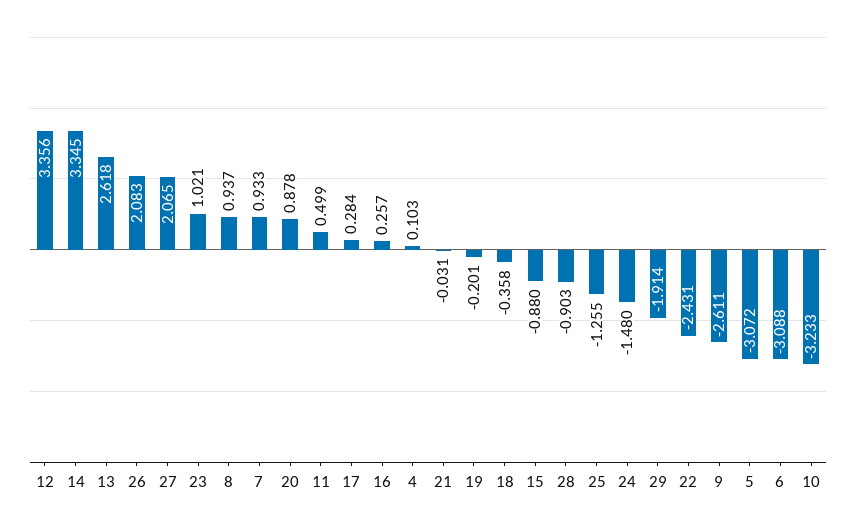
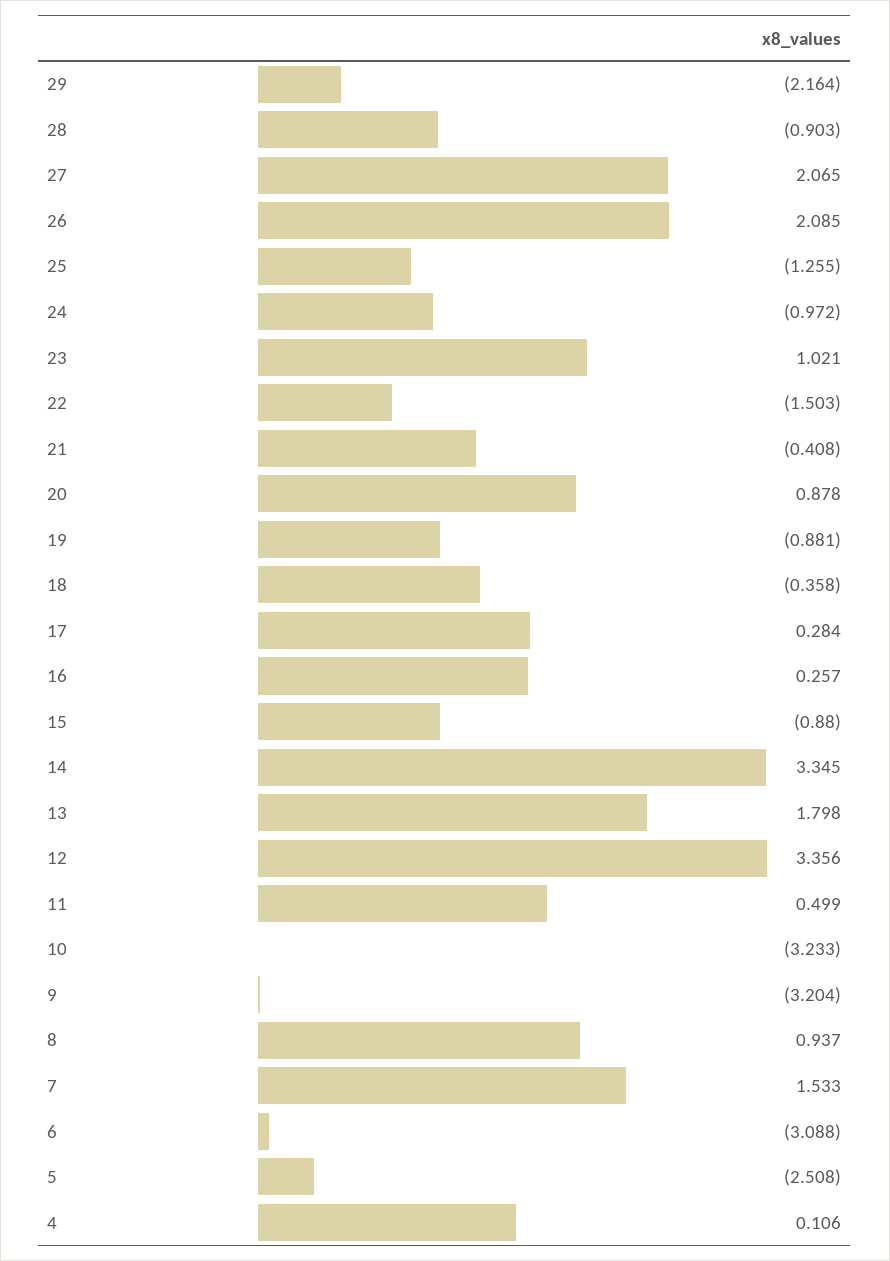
  {
    "12": 3.356,
    "14": 3.345,
-   "13": 2.618,
+   "13": 1.798,
-   "26": 2.083,
+   "26": 2.085,
    "27": 2.065,
    "23": 1.021,
    "8": 0.937,
-   "7": 0.933,
+   "7": 1.533,
    "20": 0.878,
    "11": 0.499,
    "17": 0.284,
    "16": 0.257,
-   "4": 0.103,
+   "4": 0.106,
-   "21": -0.031,
+   "21": -0.408,
-   "19": -0.201,
+   "19": -0.881,
    "18": -0.358,
    "15": -0.88,
    "28": -0.903,
    "25": -1.255,
-   "24": -1.48,
+   "24": -0.972,
-   "29": -1.914,
+   "29": -2.164,
-   "22": -2.431,
+   "22": -1.503,
-   "9": -2.611,
+   "9": -3.204,
-   "5": -3.072,
+   "5": -2.508,
    "6": -3.088,
    "10": -3.233
  }

